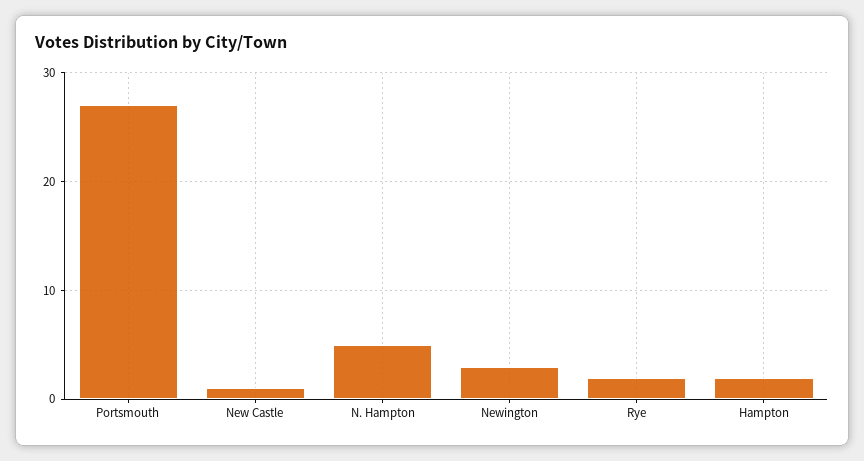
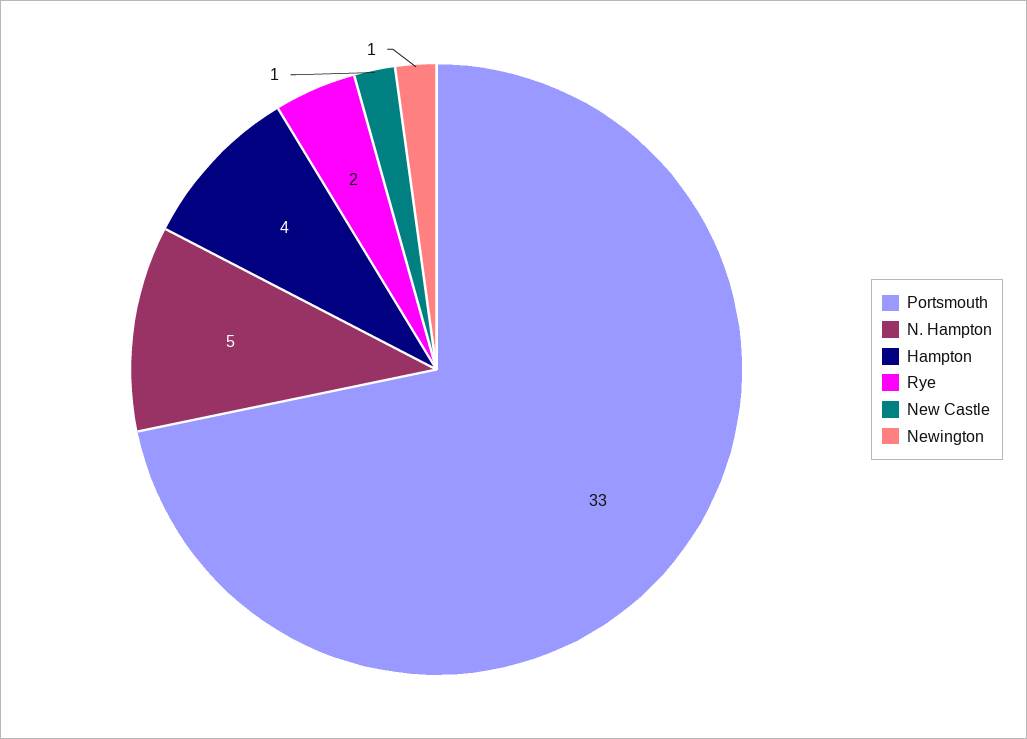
  {
-   "Portsmouth": 27,
+   "Portsmouth": 33,
    "New Castle": 1,
    "N. Hampton": 5,
-   "Newington": 3,
+   "Newington": 1,
    "Rye": 2,
-   "Hampton": 2
+   "Hampton": 4
  }

